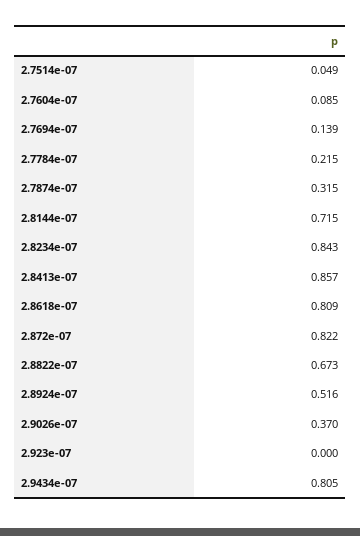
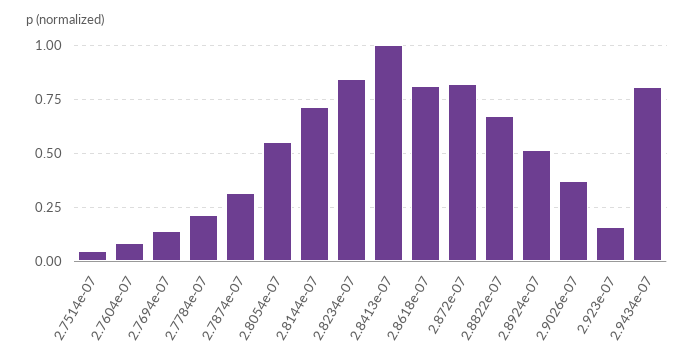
  {
    "2.7514e-07": 0.049,
    "2.7604e-07": 0.085,
    "2.7694e-07": 0.139,
    "2.7784e-07": 0.215,
    "2.7874e-07": 0.315,
    "2.8144e-07": 0.715,
    "2.8234e-07": 0.843,
-   "2.8413e-07": 0.857,
+   "2.8413e-07": 1,
    "2.8618e-07": 0.809,
    "2.872e-07": 0.822,
    "2.8822e-07": 0.673,
    "2.8924e-07": 0.516,
    "2.9026e-07": 0.37,
-   "2.923e-07": 0,
+   "2.923e-07": 0.15,
-   "2.9434e-07": 0.805
+   "2.9434e-07": 0.805,
+   "2.8054e-07": 0.55
  }

